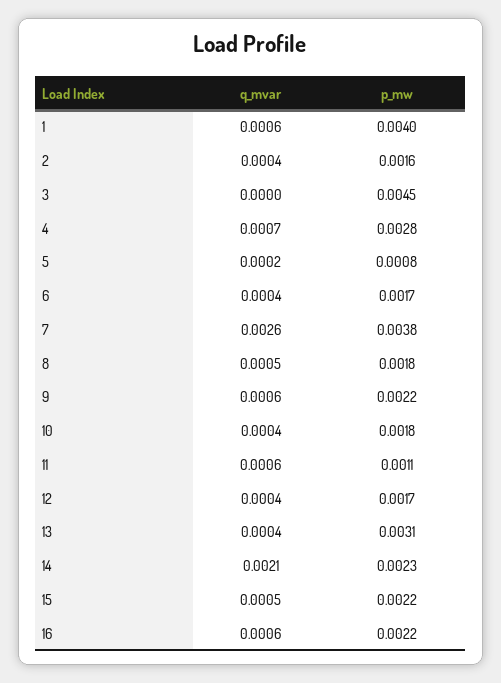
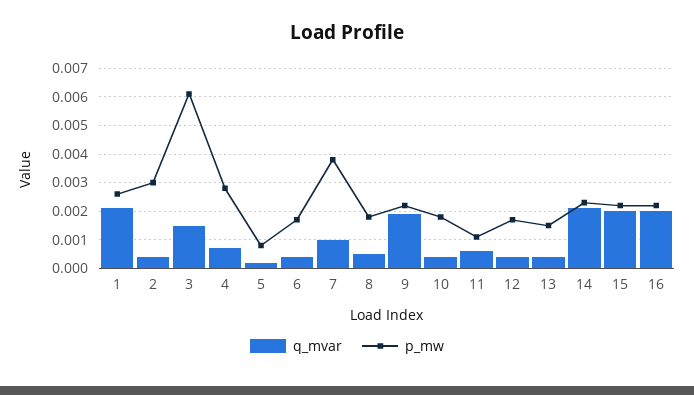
  {
    "q_mvar": {
-     "1": 0.0006,
+     "1": 0.002,
      "2": 0.0004,
-     "3": 0,
+     "3": 0.0015,
      "4": 0.0007,
      "5": 0.0002,
      "6": 0.0004,
-     "7": 0.0026,
+     "7": 0.001,
      "8": 0.0005,
-     "9": 0.0006,
+     "9": 0.002,
      "10": 0.0004,
      "11": 0.0006,
      "12": 0.0004,
      "13": 0.0004,
      "14": 0.0021,
-     "15": 0.0005,
+     "15": 0.002,
-     "16": 0.0006
+     "16": 0.002
    },
    "p_mw": {
-     "1": 0.004,
+     "1": 0.0025,
-     "2": 0.0016,
+     "2": 0.003,
-     "3": 0.0045,
+     "3": 0.006,
      "4": 0.0028,
      "5": 0.0008,
      "6": 0.0017,
      "7": 0.0038,
      "8": 0.0018,
      "9": 0.0022,
      "10": 0.0018,
      "11": 0.0011,
      "12": 0.0017,
-     "13": 0.0031,
+     "13": 0.0015,
      "14": 0.0023,
      "15": 0.0022,
      "16": 0.0022
    }
  }

